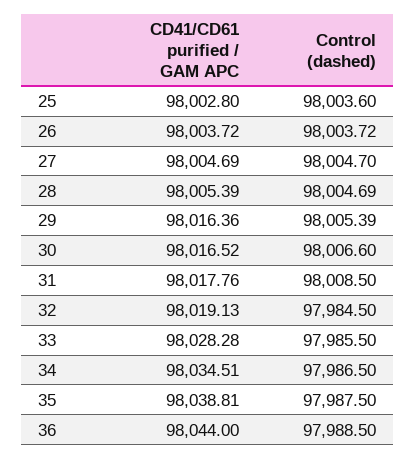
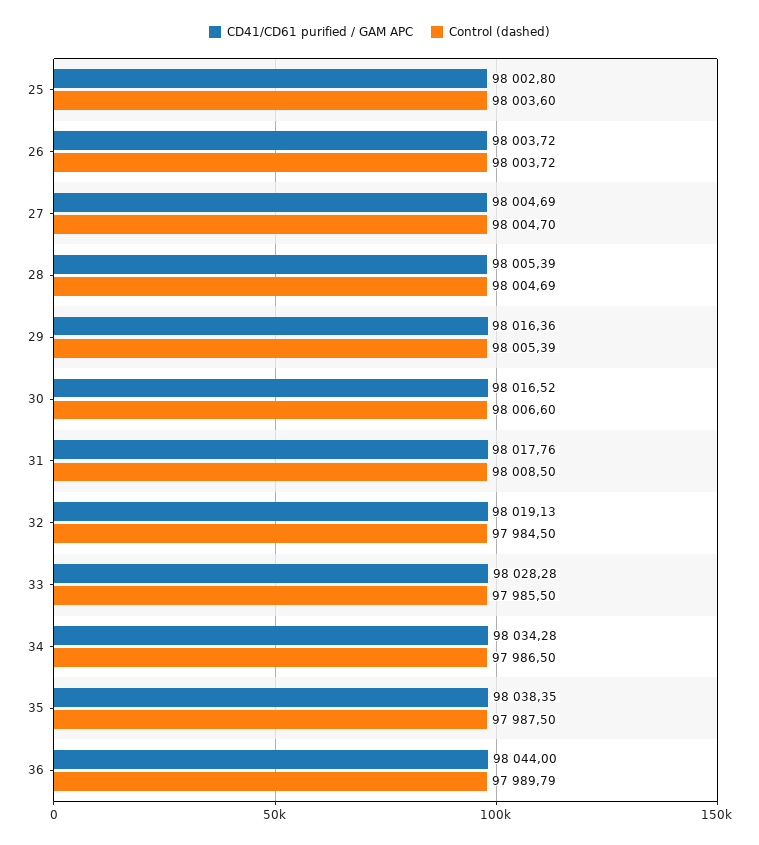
  {
    "CD41/CD61 purified / GAM APC": {
      "25": 98002.8,
      "26": 98003.72,
      "27": 98004.69,
      "28": 98005.39,
      "29": 98016.36,
      "30": 98016.52,
      "31": 98017.76,
      "32": 98019.13,
      "33": 98028.28,
-     "34": 98034.51,
+     "34": 98034.28,
-     "35": 98038.81,
+     "35": 98038.35,
      "36": 98044
    },
    "Control (dashed)": {
      "25": 98003.6,
      "26": 98003.72,
      "27": 98004.7,
      "28": 98004.69,
      "29": 98005.39,
      "30": 98006.6,
      "31": 98008.5,
      "32": 97984.5,
      "33": 97985.5,
      "34": 97986.5,
      "35": 97987.5,
-     "36": 97988.5
+     "36": 97989.79
    }
  }

